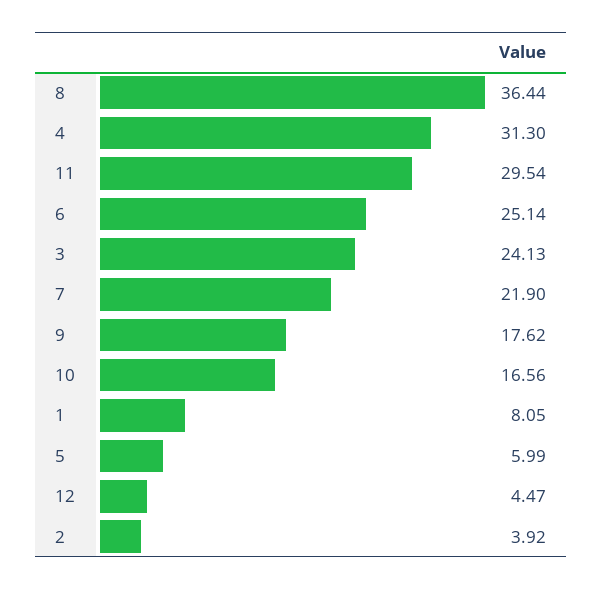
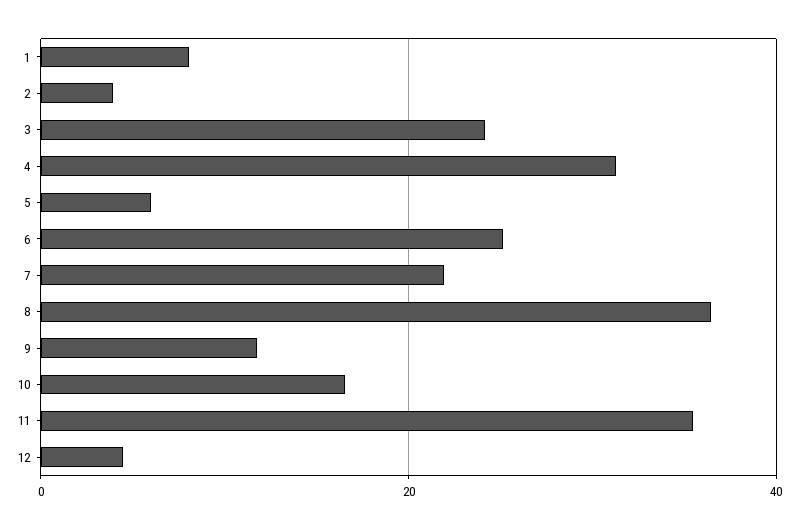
  {
    "8": 36.44,
    "4": 31.3,
-   "11": 29.54,
+   "11": 36,
    "6": 25.14,
    "3": 24.13,
    "7": 21.9,
-   "9": 17.62,
+   "9": 12,
    "10": 16.56,
    "1": 8.05,
    "5": 5.99,
    "12": 4.47,
    "2": 3.92
  }

